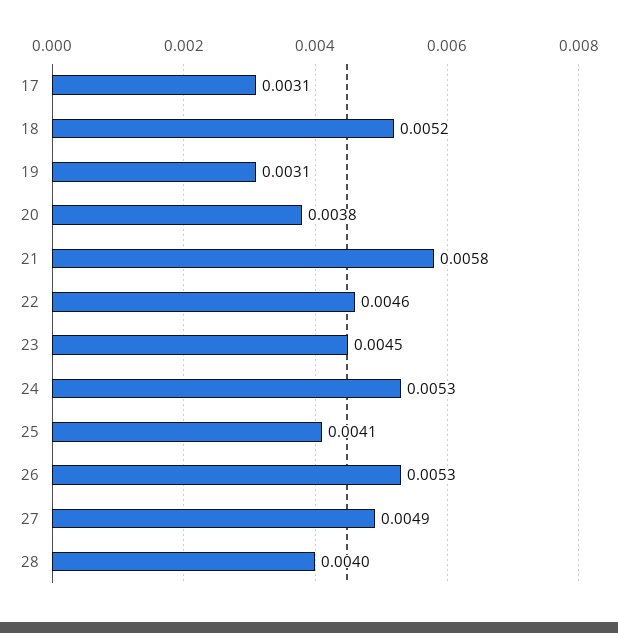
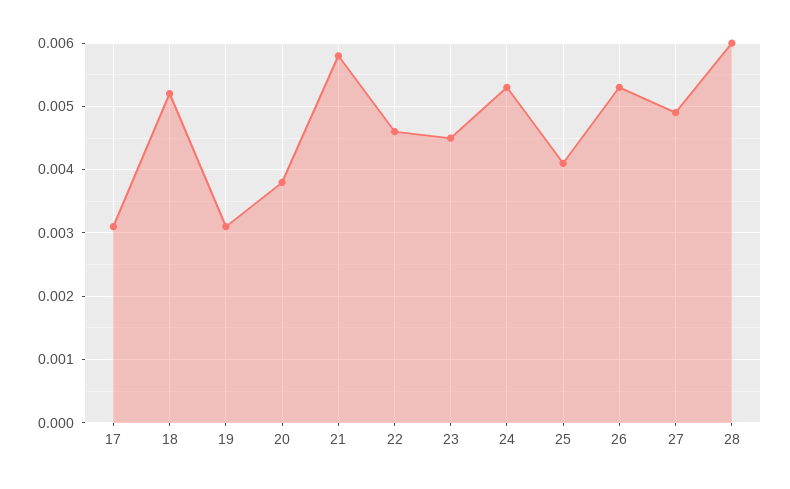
  {
    "17": 0.0031,
    "18": 0.0052,
    "19": 0.0031,
    "20": 0.0038,
    "21": 0.0058,
    "22": 0.0046,
    "23": 0.0045,
    "24": 0.0053,
    "25": 0.0041,
    "26": 0.0053,
    "27": 0.0049,
-   "28": 0.004
+   "28": 0.006
  }

